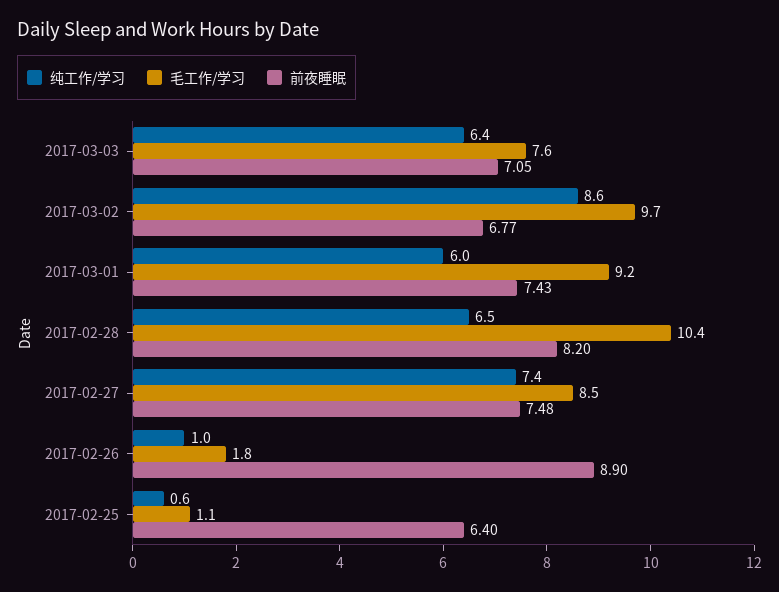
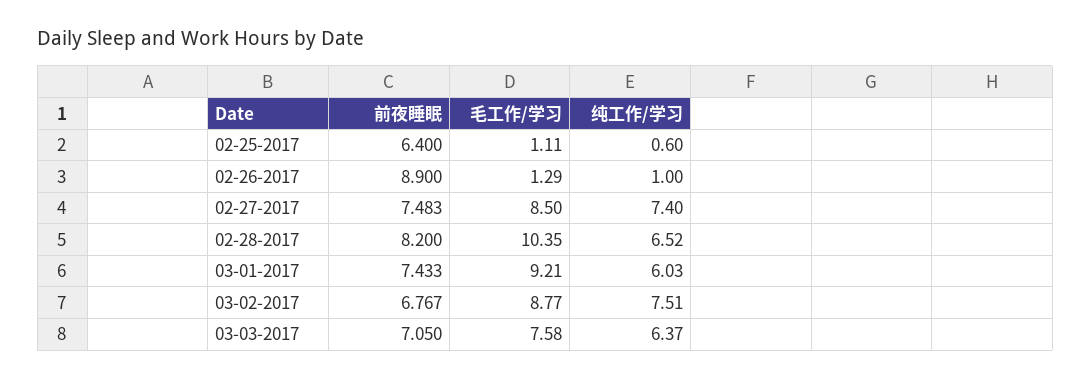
  {
    "纯工作/学习": {
      "2017-03-03": 6.37,
-     "2017-03-02": 8.6,
+     "2017-03-02": 7.51,
      "2017-03-01": 6.03,
      "2017-02-28": 6.52,
      "2017-02-27": 7.4,
      "2017-02-26": 1,
      "2017-02-25": 0.6
    },
    "毛工作/学习": {
      "2017-03-03": 7.58,
-     "2017-03-02": 9.7,
+     "2017-03-02": 8.77,
      "2017-03-01": 9.21,
      "2017-02-28": 10.35,
      "2017-02-27": 8.5,
-     "2017-02-26": 1.8,
+     "2017-02-26": 1.29,
      "2017-02-25": 1.11
    },
    "前夜睡眠": {
      "2017-03-03": 7.05,
      "2017-03-02": 6.767,
      "2017-03-01": 7.433,
      "2017-02-28": 8.2,
      "2017-02-27": 7.483,
      "2017-02-26": 8.9,
      "2017-02-25": 6.4
    }
  }

